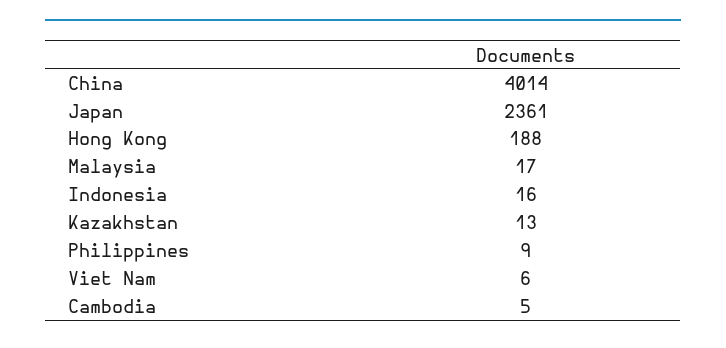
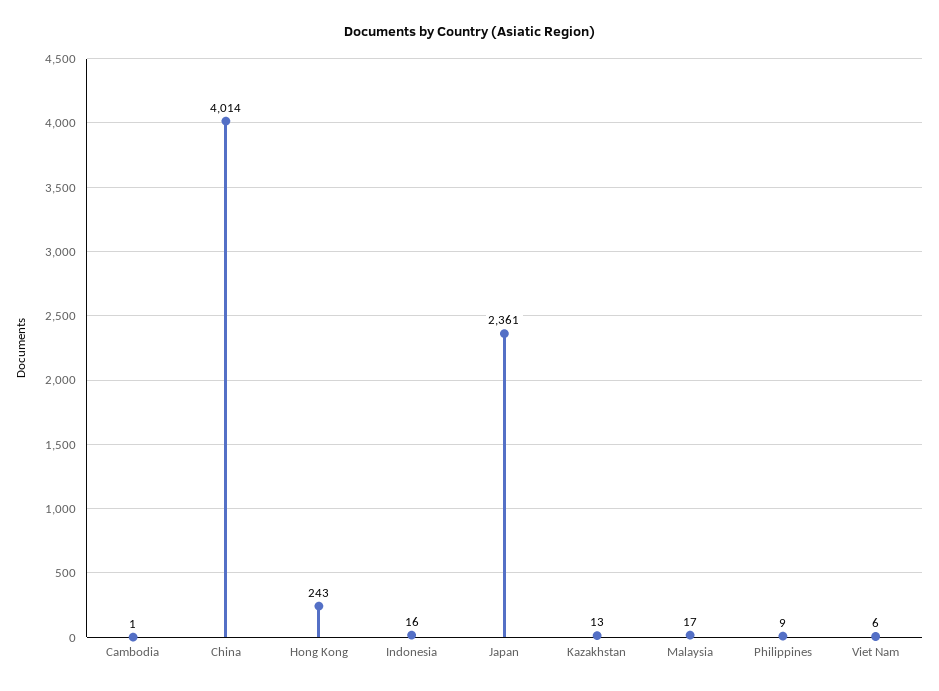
  {
    "China": 4014,
    "Japan": 2361,
-   "Hong Kong": 188,
+   "Hong Kong": 243,
    "Malaysia": 17,
    "Indonesia": 16,
    "Kazakhstan": 13,
    "Philippines": 9,
    "Viet Nam": 6,
-   "Cambodia": 5
+   "Cambodia": 1
  }

